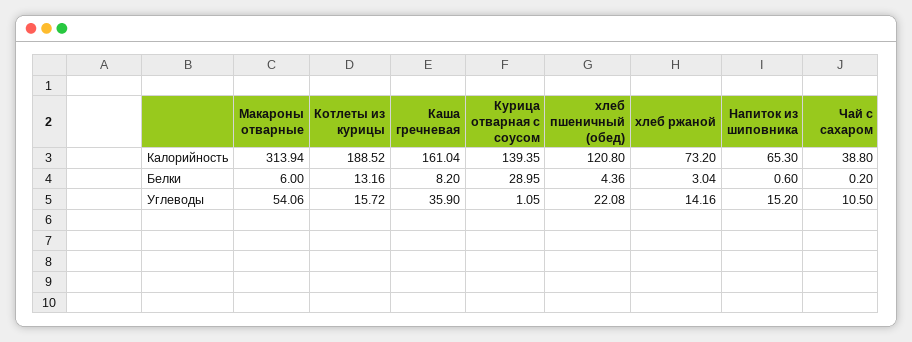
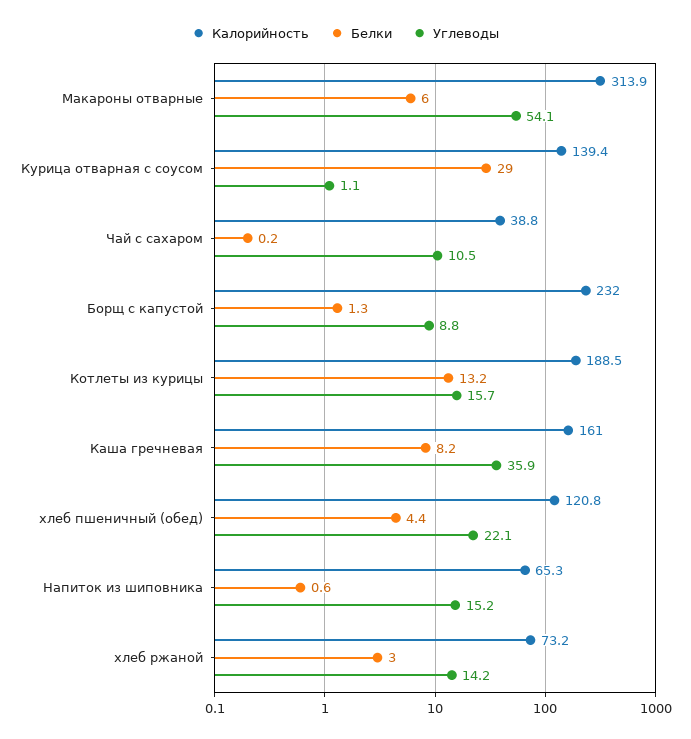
  {
    "Калорийность": {
      "Макароны отварные": 313.94,
      "Котлеты из курицы": 188.52,
      "Каша гречневая": 161.04,
      "Курица отварная с соусом": 139.35,
      "хлеб пшеничный (обед)": 120.8,
      "хлеб ржаной": 73.2,
      "Напиток из шиповника": 65.3,
-     "Чай с сахаром": 38.8
+     "Чай с сахаром": 38.8,
+     "Борщ с капустой": 232
    },
    "Белки": {
      "Макароны отварные": 6,
      "Котлеты из курицы": 13.16,
      "Каша гречневая": 8.2,
      "Курица отварная с соусом": 28.95,
      "хлеб пшеничный (обед)": 4.36,
      "хлеб ржаной": 3.04,
      "Напиток из шиповника": 0.6,
-     "Чай с сахаром": 0.2
+     "Чай с сахаром": 0.2,
+     "Борщ с капустой": 1.3
    },
    "Углеводы": {
      "Макароны отварные": 54.06,
      "Котлеты из курицы": 15.72,
      "Каша гречневая": 35.9,
      "Курица отварная с соусом": 1.05,
      "хлеб пшеничный (обед)": 22.08,
      "хлеб ржаной": 14.16,
      "Напиток из шиповника": 15.2,
-     "Чай с сахаром": 10.5
+     "Чай с сахаром": 10.5,
+     "Борщ с капустой": 8.8
    }
  }

